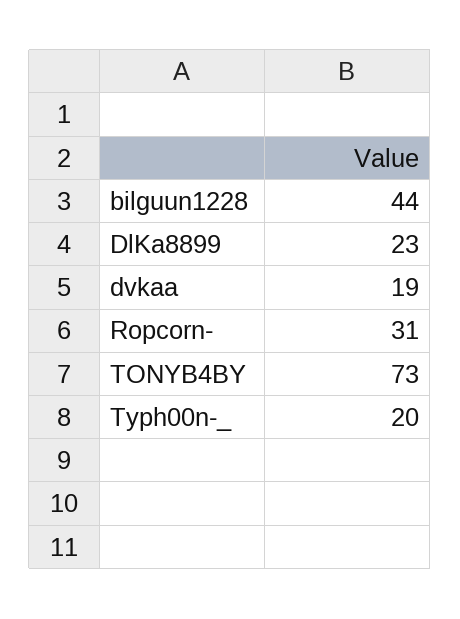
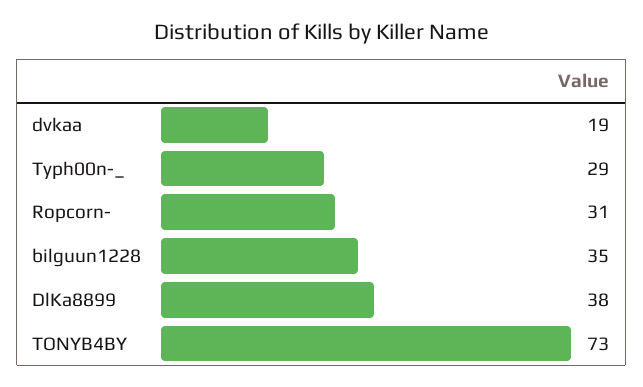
  {
-   "bilguun1228": 44,
+   "bilguun1228": 35,
-   "DlKa8899": 23,
+   "DlKa8899": 38,
    "dvkaa": 19,
    "Ropcorn-": 31,
    "TONYB4BY": 73,
-   "Typh00n-_": 20
+   "Typh00n-_": 29
  }

